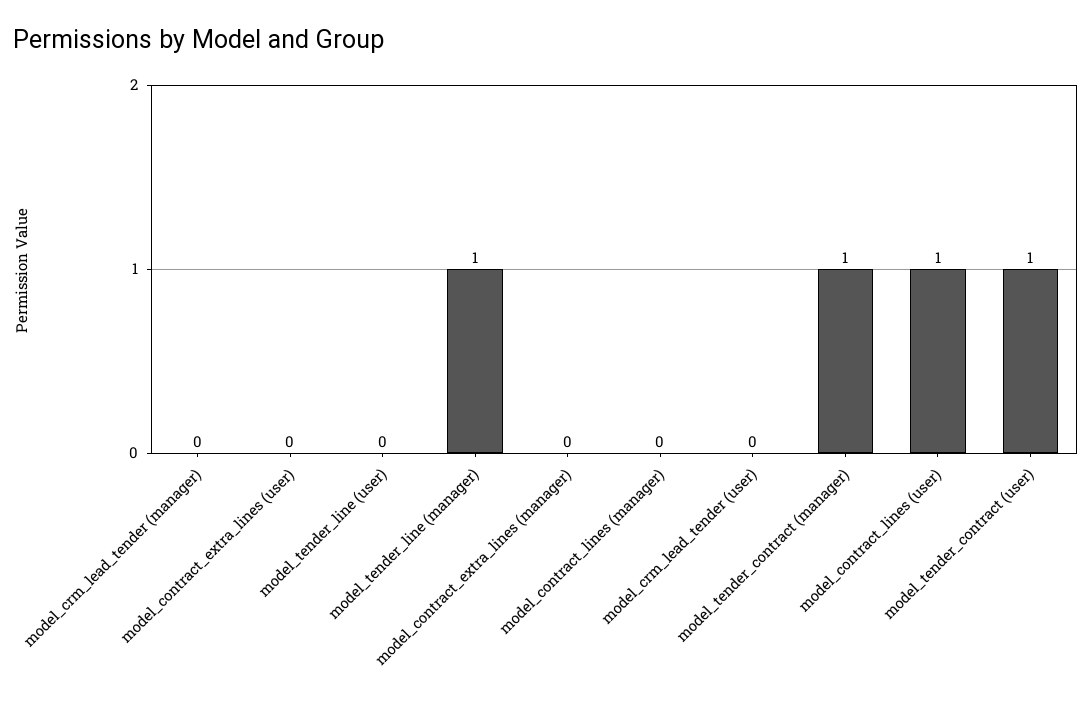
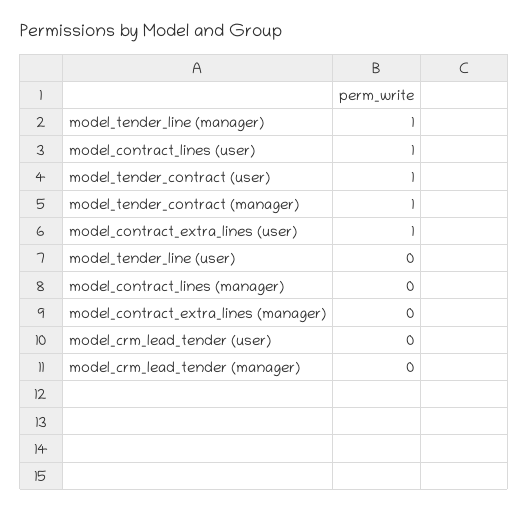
  {
    "model_crm_lead_tender (manager)": 0,
-   "model_contract_extra_lines (user)": 0,
+   "model_contract_extra_lines (user)": 1,
    "model_tender_line (user)": 0,
    "model_tender_line (manager)": 1,
    "model_contract_extra_lines (manager)": 0,
    "model_contract_lines (manager)": 0,
    "model_crm_lead_tender (user)": 0,
    "model_tender_contract (manager)": 1,
    "model_contract_lines (user)": 1,
    "model_tender_contract (user)": 1
  }

